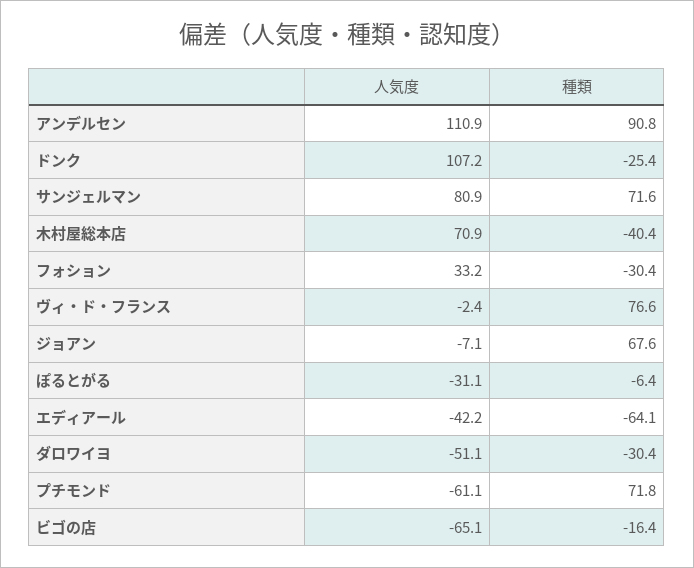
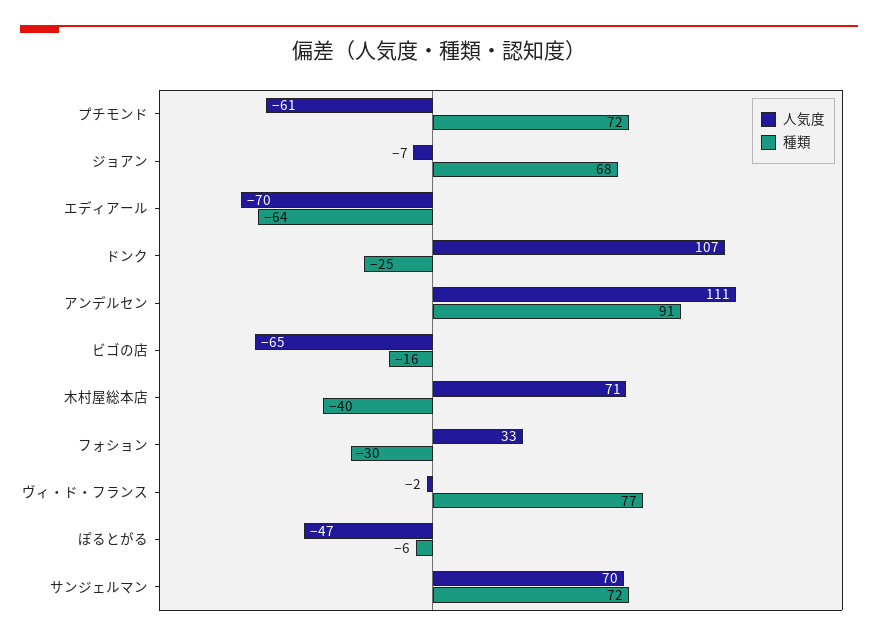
  {
    "人気度": {
      "アンデルセン": 110.9,
      "ドンク": 107.2,
-     "サンジェルマン": 80.9,
+     "サンジェルマン": 70,
      "木村屋総本店": 70.9,
      "フォション": 33.2,
      "ヴィ・ド・フランス": -2.4,
      "ジョアン": -7.1,
-     "ぽるとがる": -31.1,
+     "ぽるとがる": -47,
-     "エディアール": -42.2,
+     "エディアール": -70,
-     "ダロワイヨ": -51.1,
      "プチモンド": -61.1,
      "ビゴの店": -65.1
    },
    "種類": {
      "アンデルセン": 90.8,
      "ドンク": -25.4,
      "サンジェルマン": 71.6,
      "木村屋総本店": -40.4,
      "フォション": -30.4,
      "ヴィ・ド・フランス": 76.6,
      "ジョアン": 67.6,
      "ぽるとがる": -6.4,
      "エディアール": -64.1,
-     "ダロワイヨ": -30.4,
      "プチモンド": 71.8,
      "ビゴの店": -16.4
    }
  }

